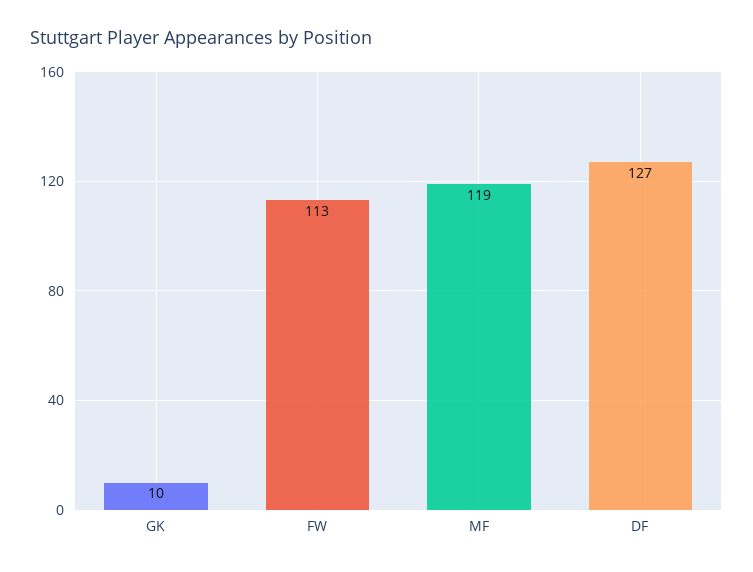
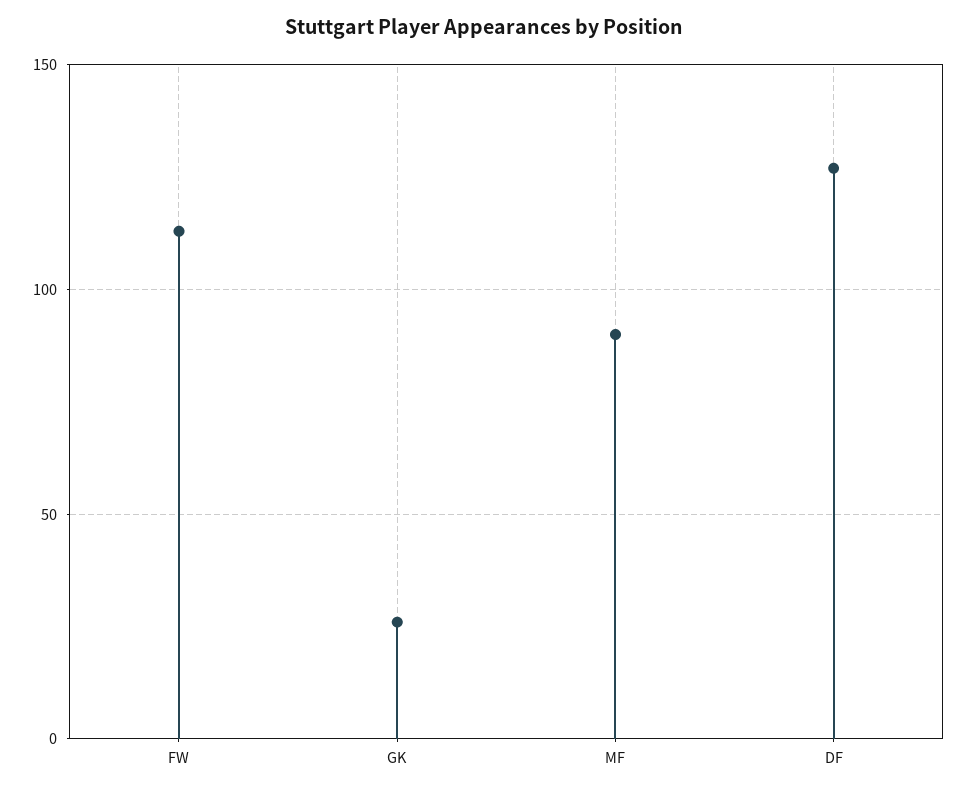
  {
-   "GK": 10,
+   "GK": 25,
    "FW": 113,
-   "MF": 119,
+   "MF": 90,
    "DF": 127
  }

